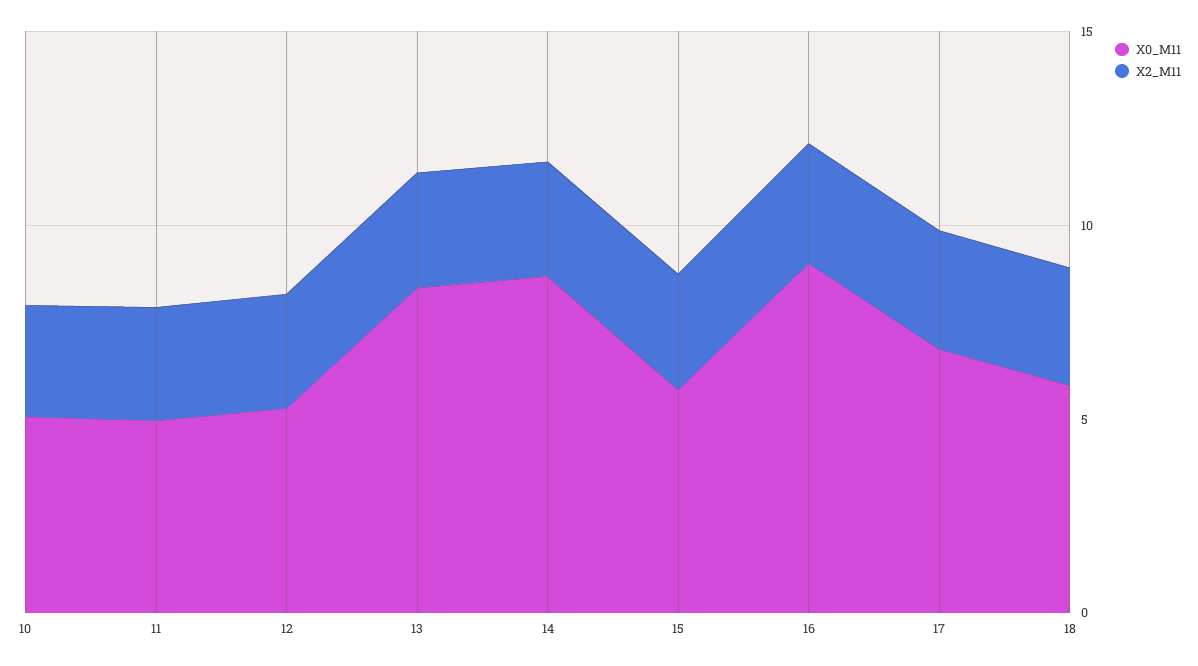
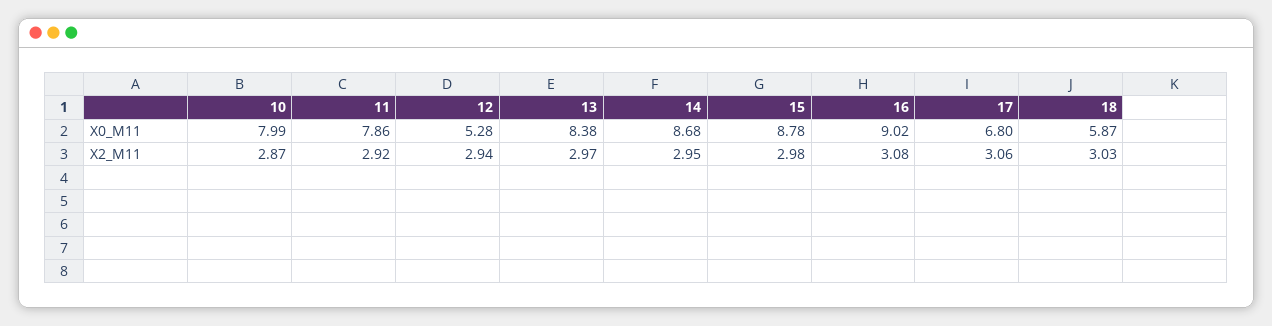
  {
    "X0_M11": {
-     "10": 5,
+     "10": 7.99,
-     "11": 5,
+     "11": 7.86,
      "12": 5.28,
      "13": 8.38,
      "14": 8.68,
-     "15": 6,
+     "15": 8.78,
      "16": 9.02,
      "17": 6.8,
      "18": 5.87
    },
    "X2_M11": {
      "10": 2.87,
      "11": 2.92,
      "12": 2.94,
      "13": 2.97,
      "14": 2.95,
      "15": 2.98,
      "16": 3.08,
      "17": 3.06,
      "18": 3.03
    }
  }

